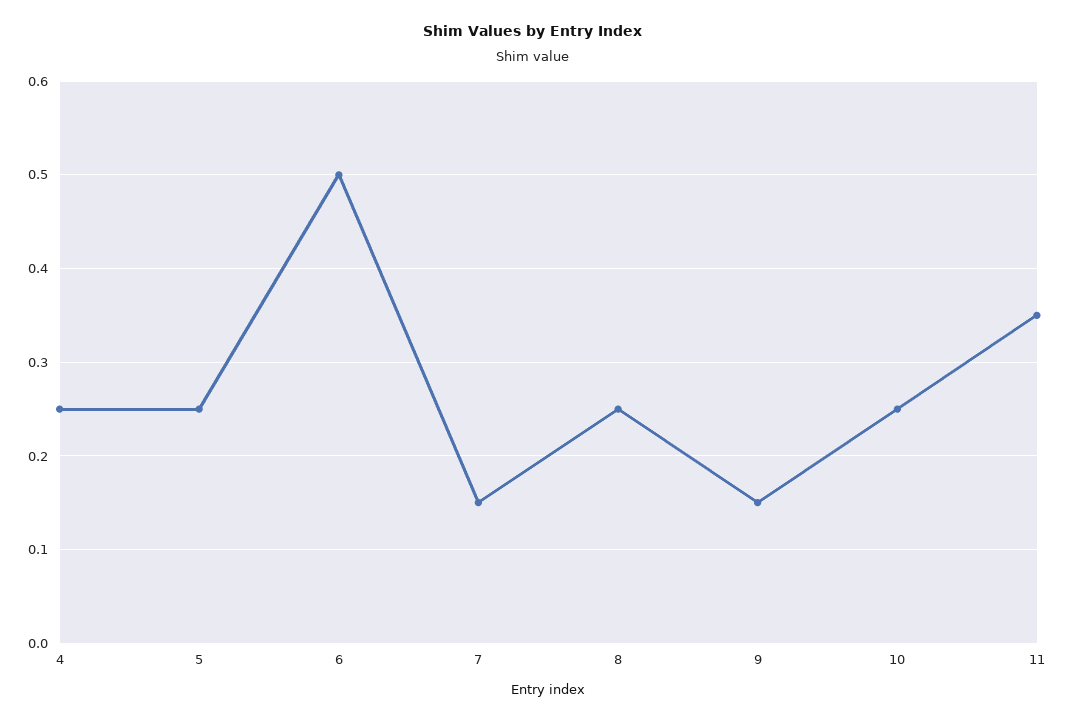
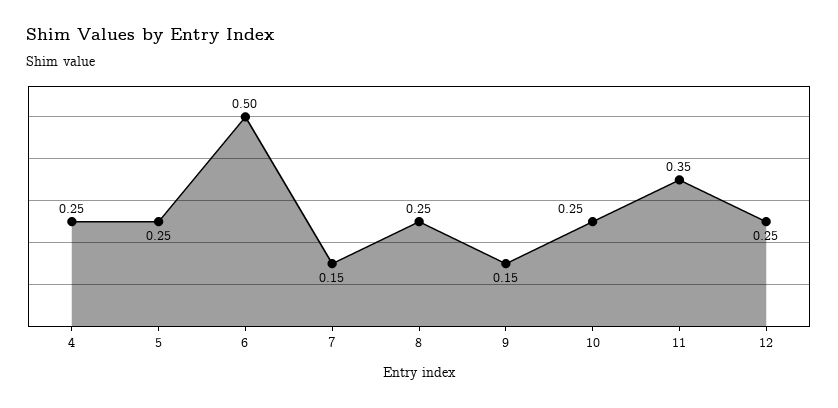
  {
    "4": 0.25,
    "5": 0.25,
    "6": 0.5,
    "7": 0.15,
    "8": 0.25,
    "9": 0.15,
    "10": 0.25,
-   "11": 0.35
+   "11": 0.35,
+   "12": 0.25
  }

